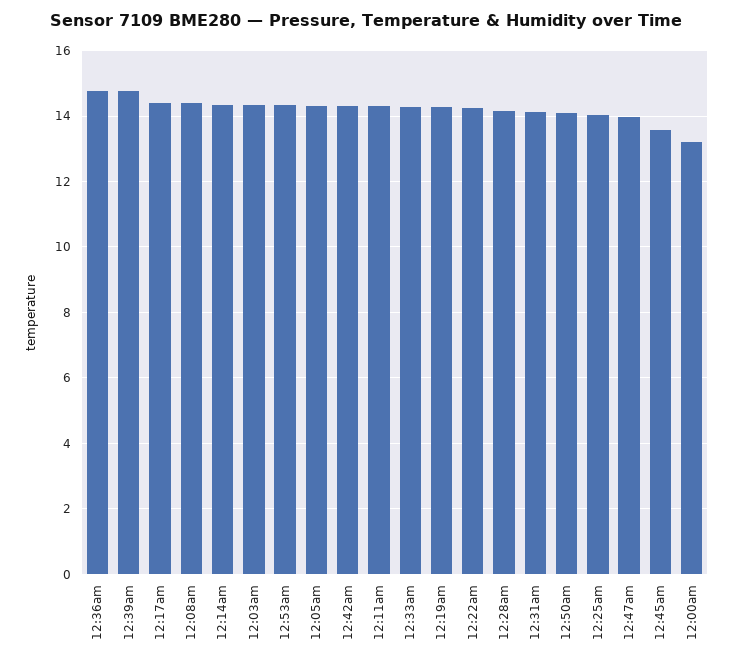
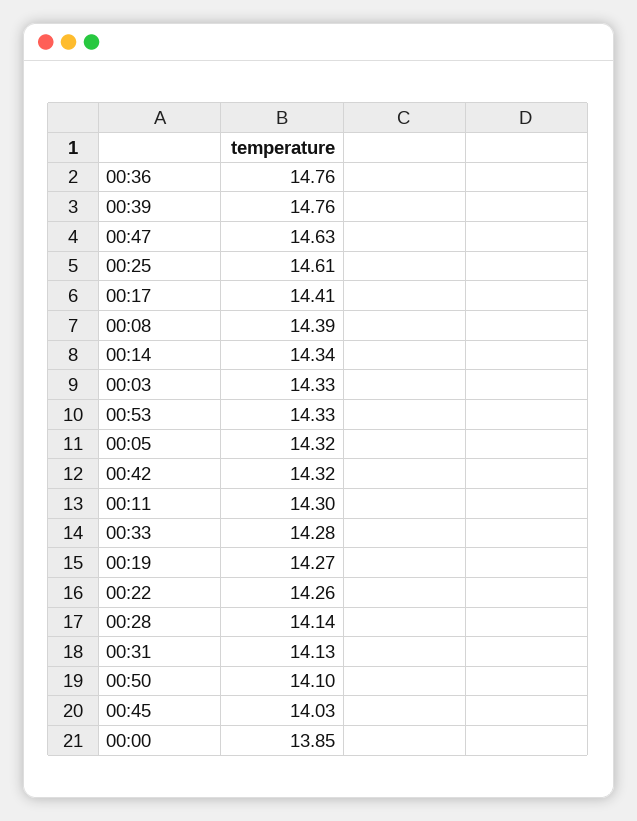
  {
    "12:36am": 14.76,
    "12:39am": 14.76,
    "12:17am": 14.41,
    "12:08am": 14.39,
    "12:14am": 14.34,
    "12:03am": 14.33,
    "12:53am": 14.33,
    "12:05am": 14.32,
    "12:42am": 14.32,
    "12:11am": 14.3,
    "12:33am": 14.28,
    "12:19am": 14.27,
    "12:22am": 14.26,
    "12:28am": 14.14,
    "12:31am": 14.13,
    "12:50am": 14.1,
-   "12:25am": 14,
+   "12:25am": 14.61,
-   "12:47am": 14,
+   "12:47am": 14.63,
-   "12:45am": 13.6,
+   "12:45am": 14.03,
-   "12:00am": 13.2
+   "12:00am": 13.85
  }

